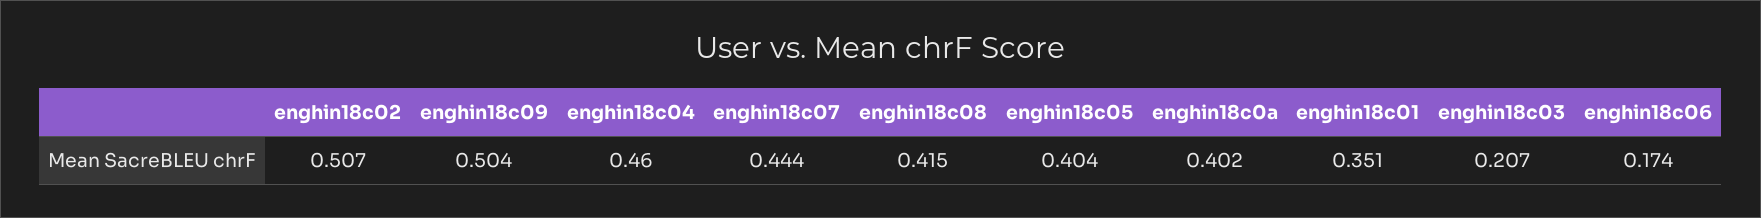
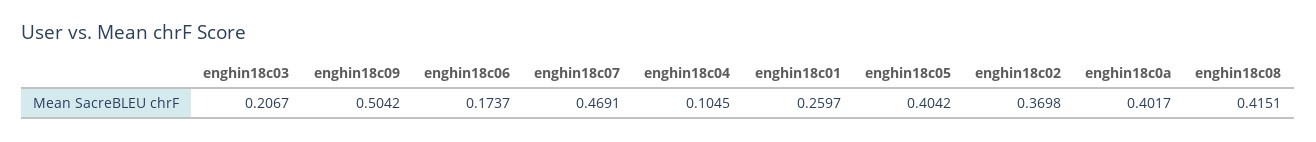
  {
-   "enghin18c02": 0.507,
+   "enghin18c02": 0.3698,
    "enghin18c09": 0.5042,
-   "enghin18c04": 0.46,
+   "enghin18c04": 0.1045,
-   "enghin18c07": 0.444,
+   "enghin18c07": 0.4691,
    "enghin18c08": 0.4151,
    "enghin18c05": 0.4042,
    "enghin18c0a": 0.4017,
-   "enghin18c01": 0.351,
+   "enghin18c01": 0.2597,
    "enghin18c03": 0.2067,
    "enghin18c06": 0.1737
  }

